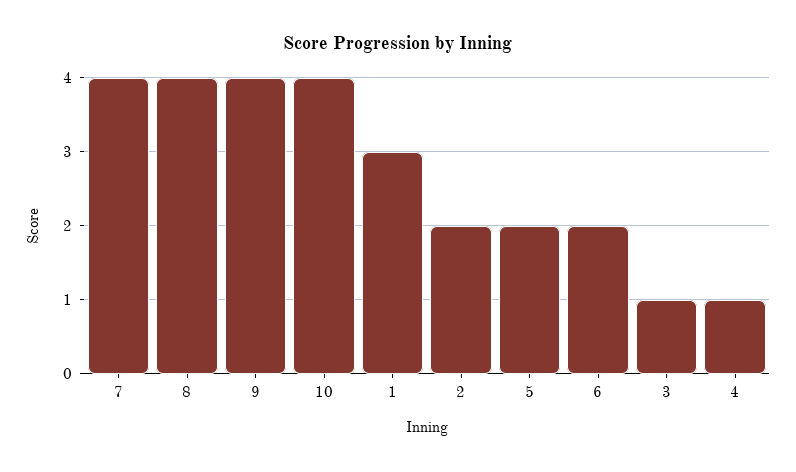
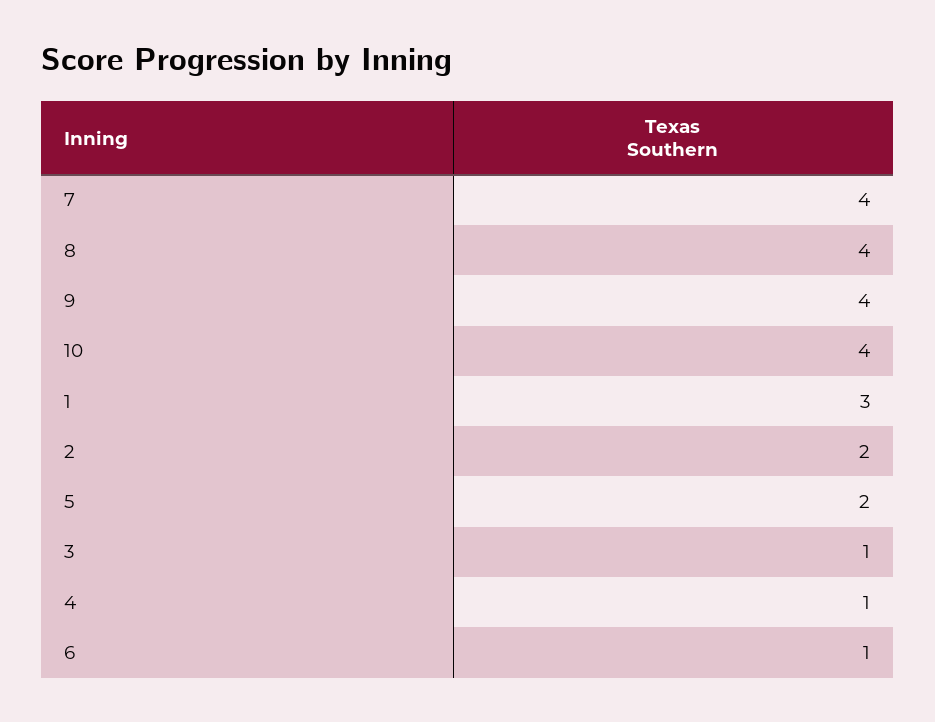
  {
    "7": 4,
    "8": 4,
    "9": 4,
    "10": 4,
    "1": 3,
    "2": 2,
    "5": 2,
-   "6": 2,
+   "6": 1,
    "3": 1,
    "4": 1
  }

